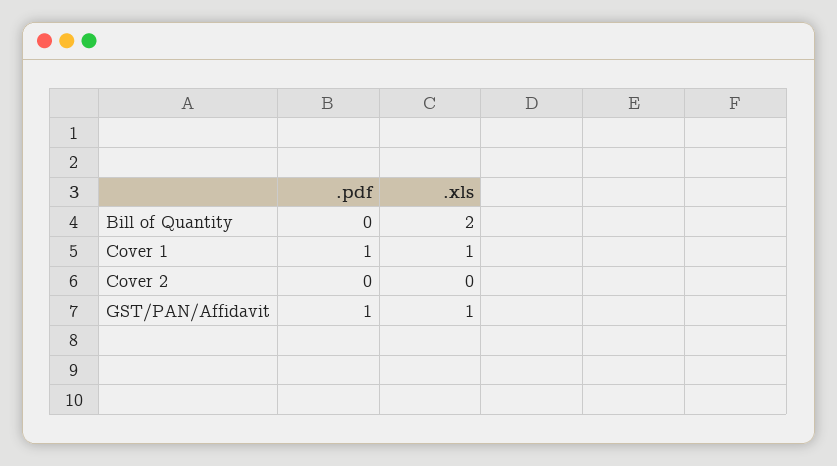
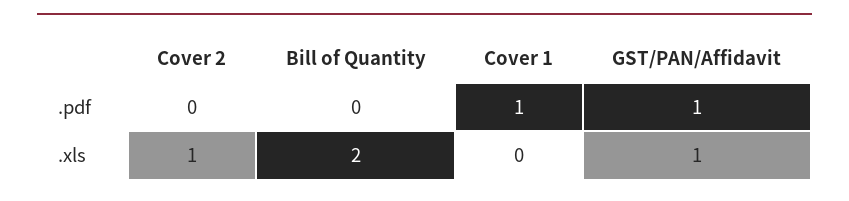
  {
    ".pdf": {
      "Bill of Quantity": 0,
      "Cover 1": 1,
      "Cover 2": 0,
      "GST/PAN/Affidavit": 1
    },
    ".xls": {
      "Bill of Quantity": 2,
-     "Cover 1": 1,
+     "Cover 1": 0,
-     "Cover 2": 0,
+     "Cover 2": 1,
      "GST/PAN/Affidavit": 1
    }
  }

